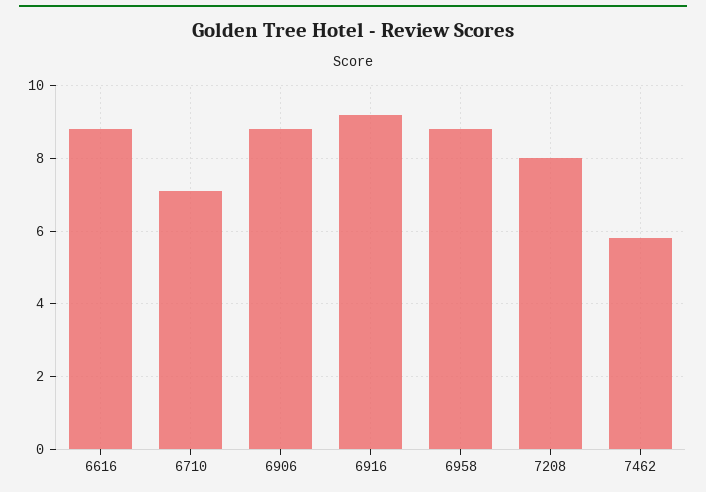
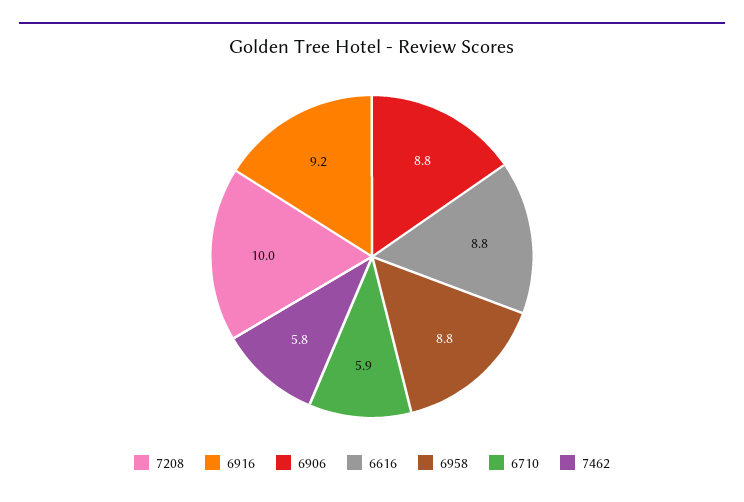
  {
    "6616": 8.8,
-   "6710": 7,
+   "6710": 5.9,
    "6906": 8.8,
    "6916": 9.2,
    "6958": 8.8,
-   "7208": 8,
+   "7208": 10,
    "7462": 5.8
  }

